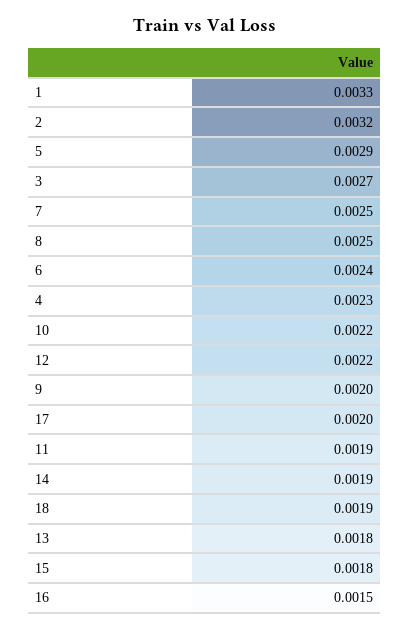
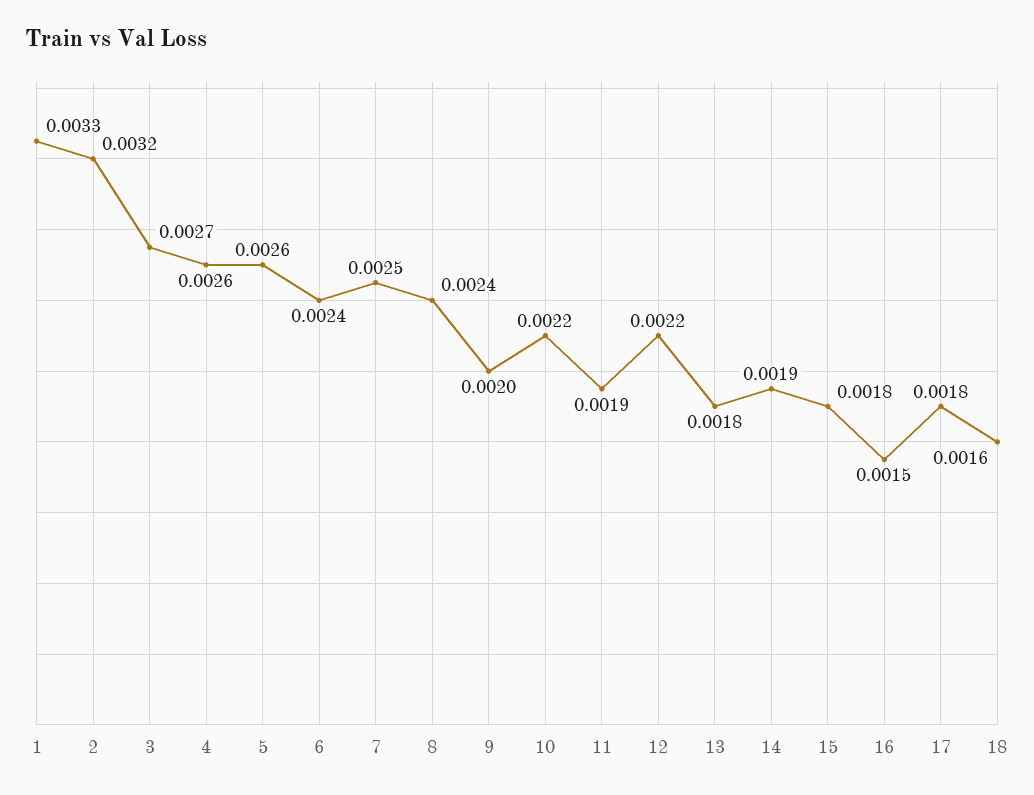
  {
    "1": 0.0033,
    "2": 0.0032,
-   "5": 0.0029,
+   "5": 0.0026,
    "3": 0.0027,
    "7": 0.0025,
-   "8": 0.0025,
+   "8": 0.0024,
    "6": 0.0024,
-   "4": 0.0023,
+   "4": 0.0026,
    "10": 0.0022,
    "12": 0.0022,
    "9": 0.002,
-   "17": 0.002,
+   "17": 0.0018,
    "11": 0.0019,
    "14": 0.0019,
-   "18": 0.0019,
+   "18": 0.0016,
    "13": 0.0018,
    "15": 0.0018,
    "16": 0.0015
  }

